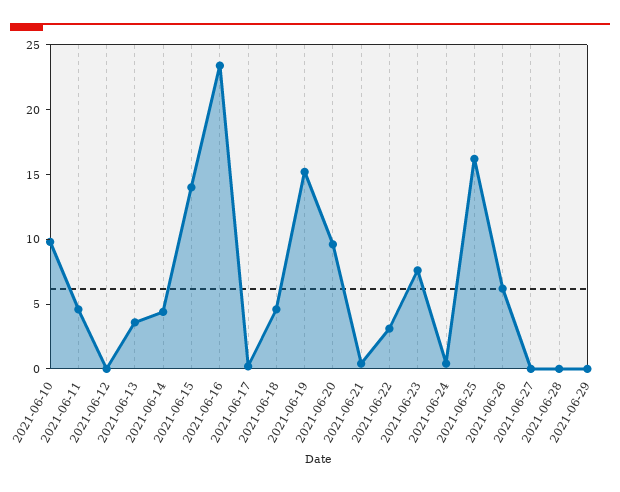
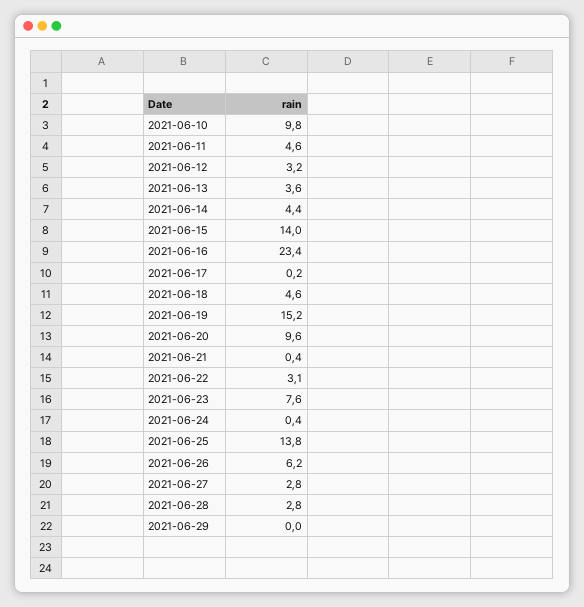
  {
    "2021-06-10": 9.8,
    "2021-06-11": 4.6,
-   "2021-06-12": 0,
+   "2021-06-12": 3.2,
    "2021-06-13": 3.6,
    "2021-06-14": 4.4,
    "2021-06-15": 14,
    "2021-06-16": 23.4,
    "2021-06-17": 0.2,
    "2021-06-18": 4.6,
    "2021-06-19": 15.2,
    "2021-06-20": 9.6,
    "2021-06-21": 0.4,
    "2021-06-22": 3.1,
    "2021-06-23": 7.6,
    "2021-06-24": 0.4,
-   "2021-06-25": 16,
+   "2021-06-25": 13.8,
    "2021-06-26": 6.2,
-   "2021-06-27": 0,
+   "2021-06-27": 2.8,
-   "2021-06-28": 0,
+   "2021-06-28": 2.8,
    "2021-06-29": 0
  }

